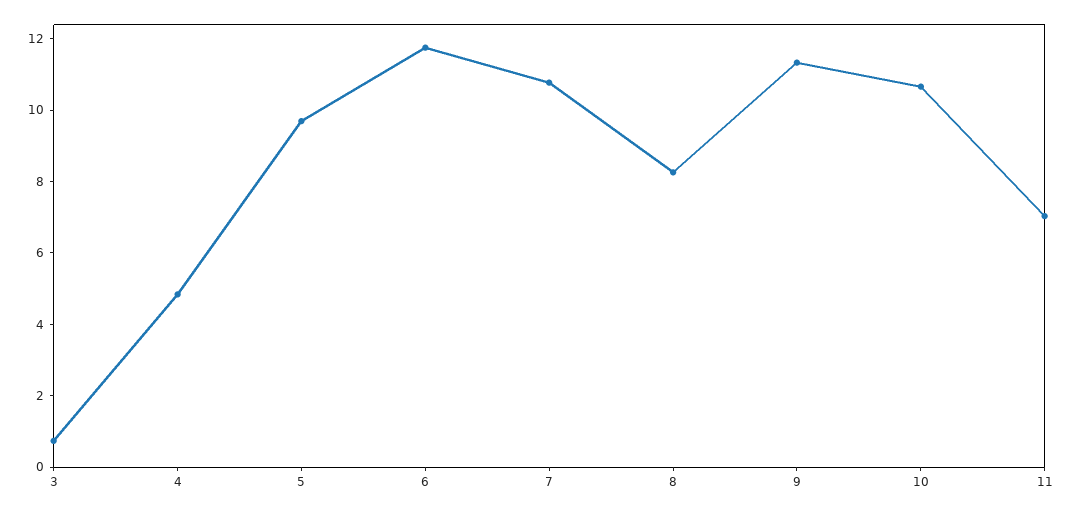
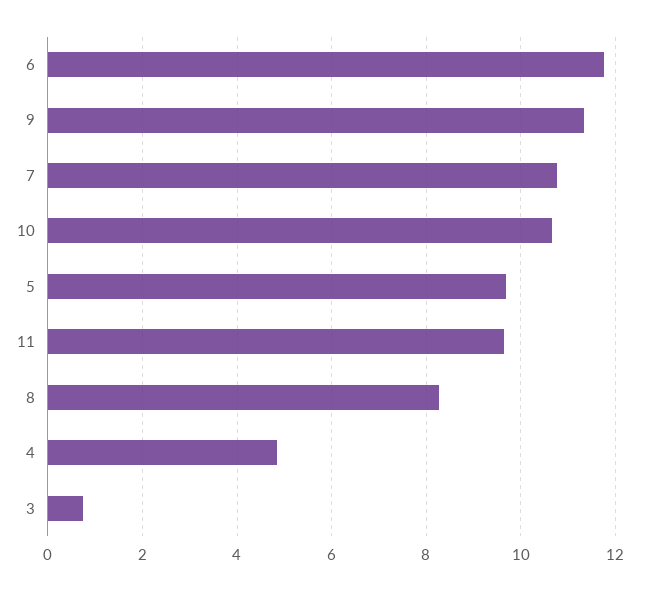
  {
    "3": 0.8,
    "4": 4.8,
    "5": 9.6,
    "6": 11.8,
    "7": 10.8,
    "8": 8.2,
    "9": 11.4,
    "10": 10.6,
-   "11": 7
+   "11": 9.6
  }

